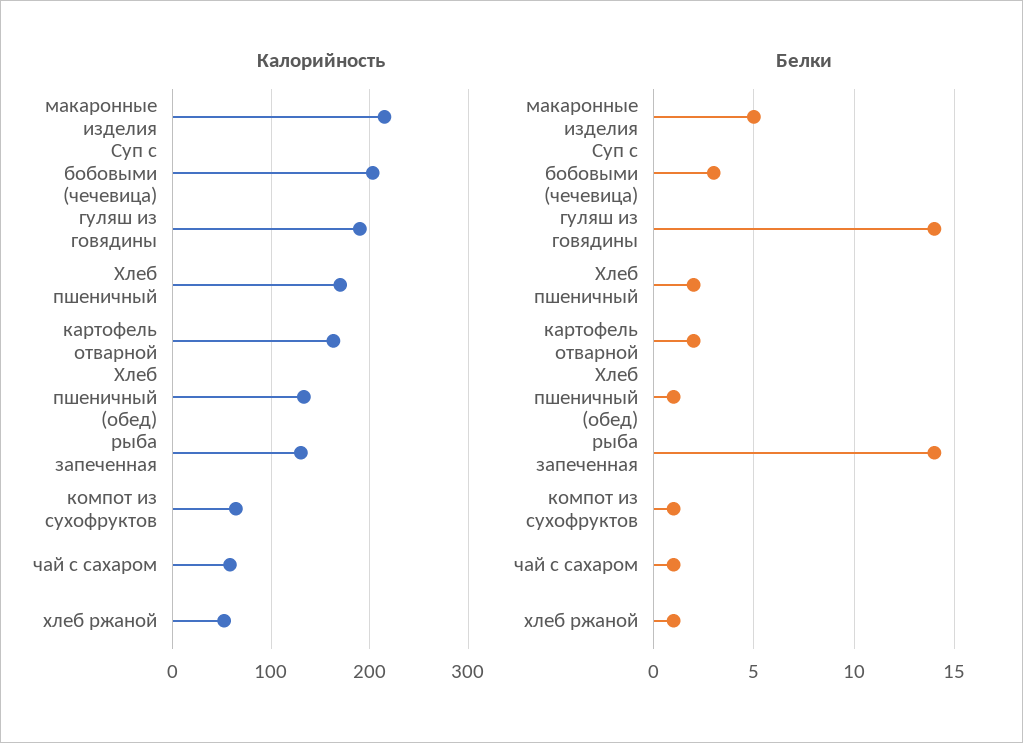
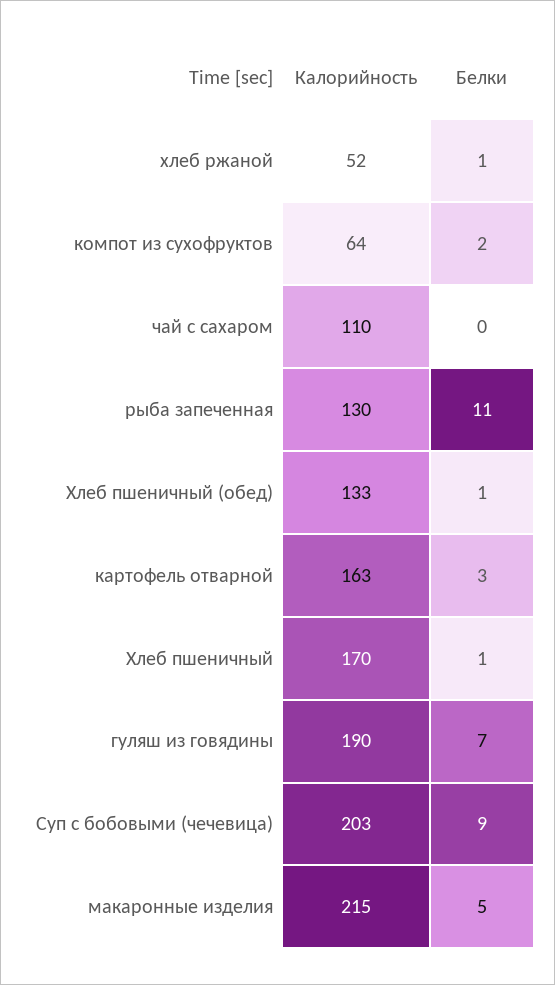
  {
    "Калорийность": {
      "макаронные изделия": 215,
      "Суп с бобовыми (чечевица)": 203,
      "гуляш из говядины": 190,
      "Хлеб пшеничный": 170,
      "картофель отварной": 163,
      "Хлеб пшеничный (обед)": 133,
      "рыба запеченная": 130,
      "компот из сухофруктов": 64,
-     "чай с сахаром": 60,
+     "чай с сахаром": 110,
      "хлеб ржаной": 52
    },
    "Белки": {
      "макаронные изделия": 5,
-     "Суп с бобовыми (чечевица)": 3,
+     "Суп с бобовыми (чечевица)": 9,
-     "гуляш из говядины": 14,
+     "гуляш из говядины": 7,
-     "Хлеб пшеничный": 2,
+     "Хлеб пшеничный": 1,
-     "картофель отварной": 2,
+     "картофель отварной": 3,
      "Хлеб пшеничный (обед)": 1,
-     "рыба запеченная": 14,
+     "рыба запеченная": 11,
-     "компот из сухофруктов": 1,
+     "компот из сухофруктов": 2,
-     "чай с сахаром": 1,
+     "чай с сахаром": 0,
      "хлеб ржаной": 1
    }
  }

